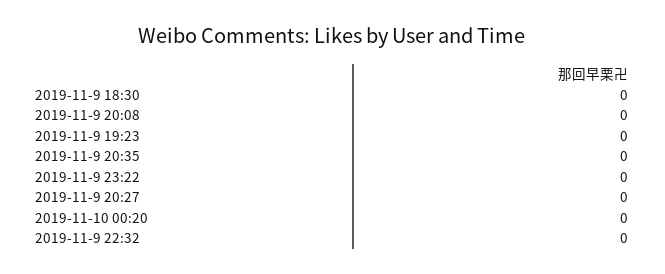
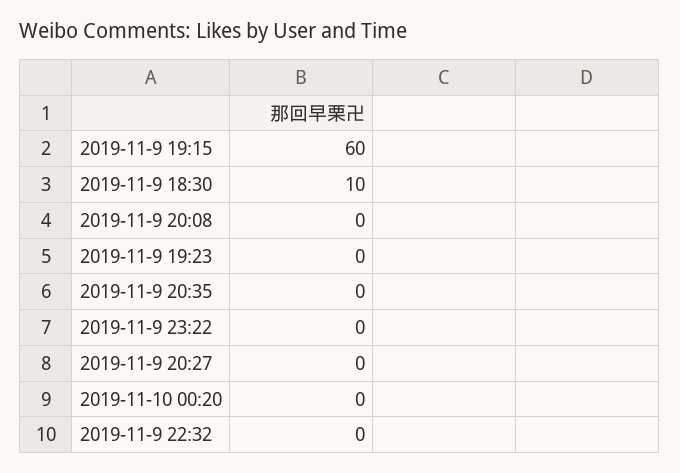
  {
-   "2019-11-9 18:30": 0,
+   "2019-11-9 18:30": 10,
    "2019-11-9 20:08": 0,
    "2019-11-9 19:23": 0,
    "2019-11-9 20:35": 0,
    "2019-11-9 23:22": 0,
    "2019-11-9 20:27": 0,
    "2019-11-10 00:20": 0,
-   "2019-11-9 22:32": 0
+   "2019-11-9 22:32": 0,
+   "2019-11-9 19:15": 60
  }

